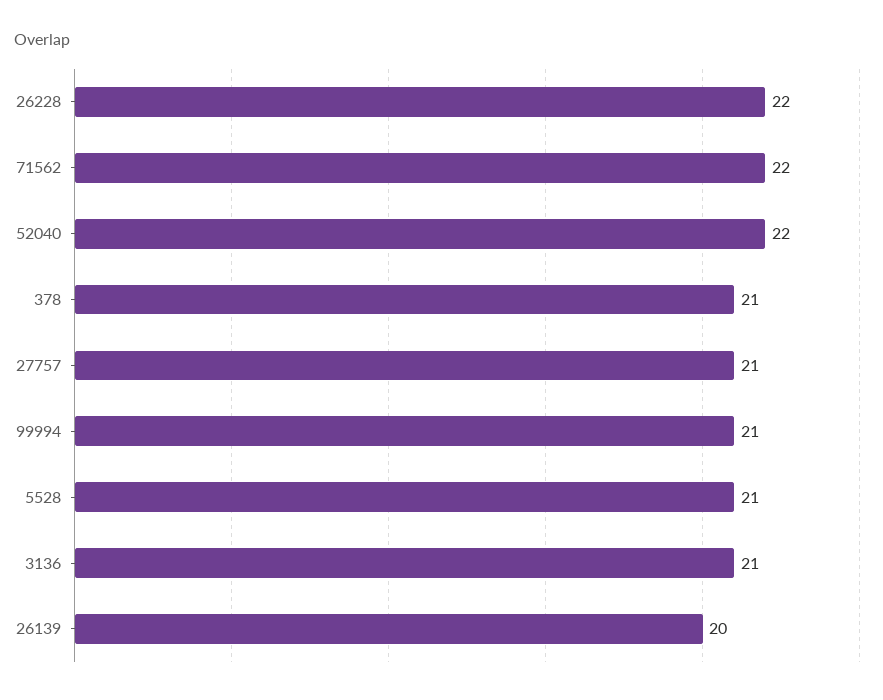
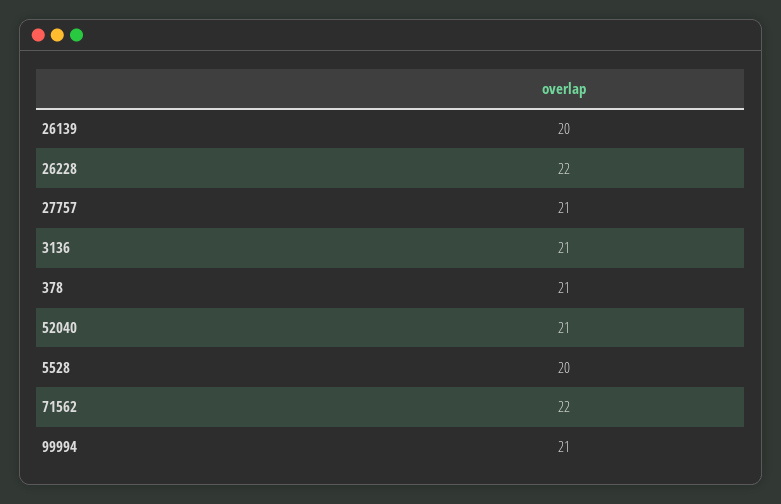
  {
    "26228": 22,
    "71562": 22,
-   "52040": 22,
+   "52040": 21,
    "378": 21,
    "27757": 21,
    "99994": 21,
-   "5528": 21,
+   "5528": 20,
    "3136": 21,
    "26139": 20
  }

